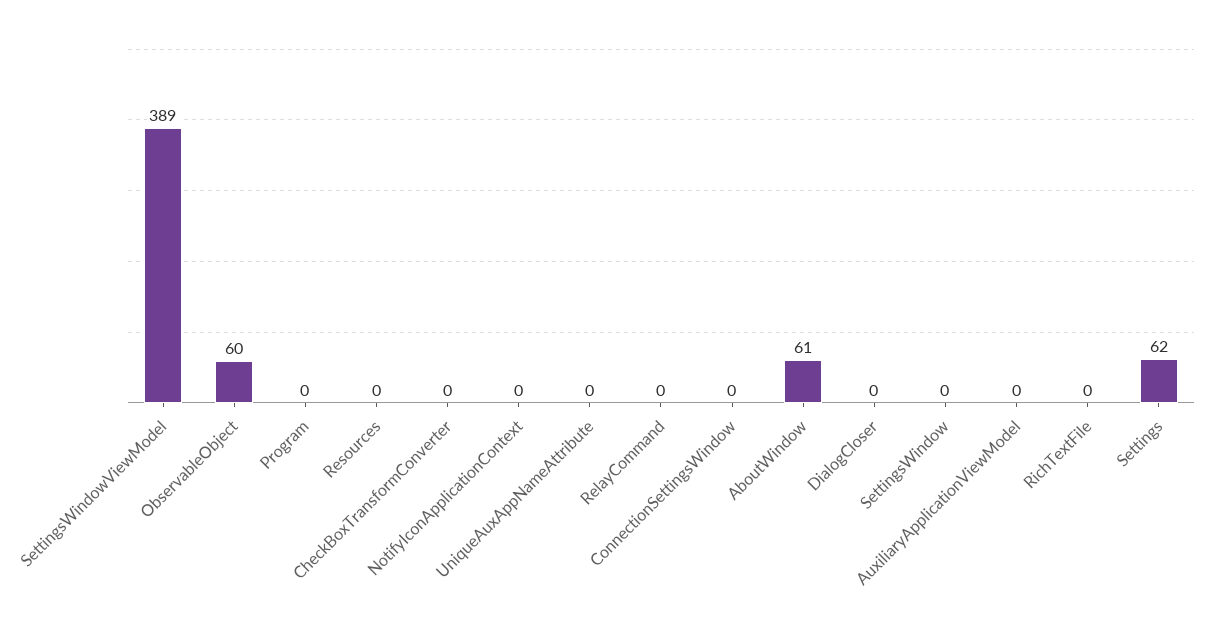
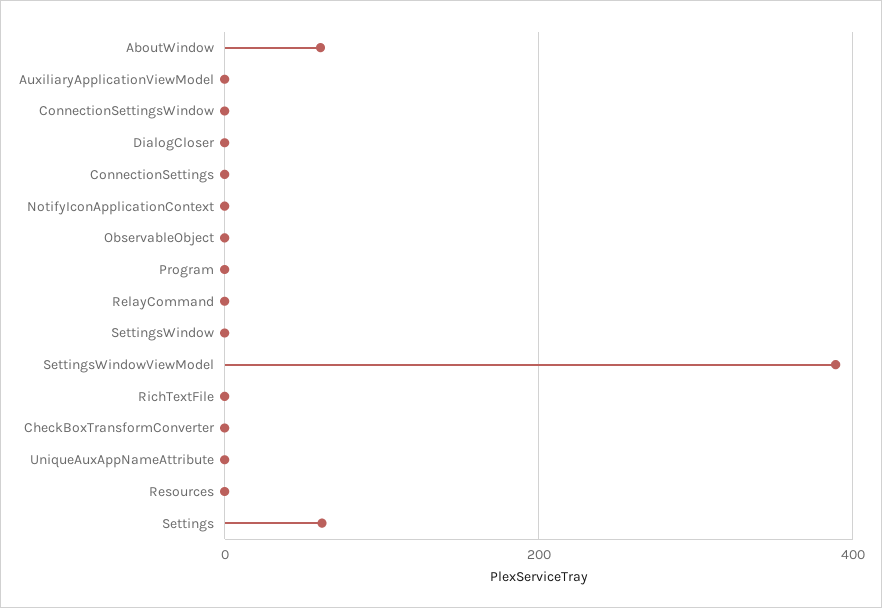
  {
    "SettingsWindowViewModel": 389,
-   "ObservableObject": 60,
+   "ObservableObject": 0,
    "Program": 0,
    "Resources": 0,
    "CheckBoxTransformConverter": 0,
    "NotifyIconApplicationContext": 0,
    "UniqueAuxAppNameAttribute": 0,
    "RelayCommand": 0,
    "ConnectionSettingsWindow": 0,
    "AboutWindow": 61,
    "DialogCloser": 0,
    "SettingsWindow": 0,
    "AuxiliaryApplicationViewModel": 0,
    "RichTextFile": 0,
-   "Settings": 62
+   "Settings": 62,
+   "ConnectionSettings": 0
  }

